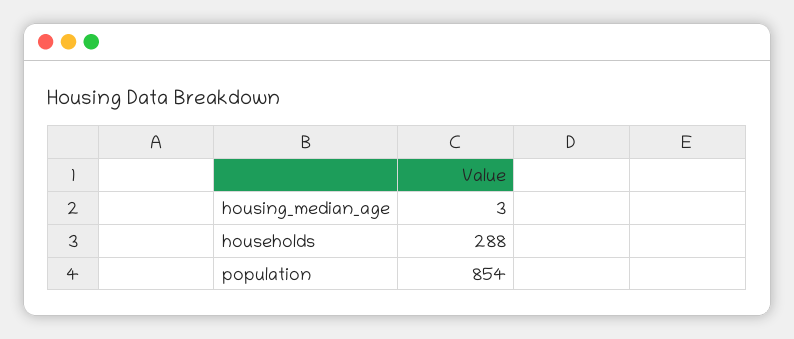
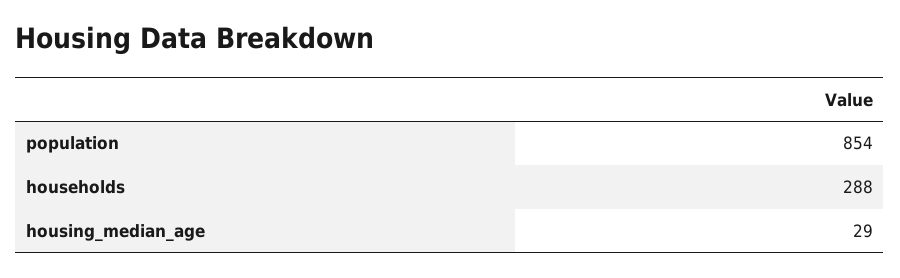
  {
-   "housing_median_age": 3,
+   "housing_median_age": 29,
    "households": 288,
    "population": 854
  }

